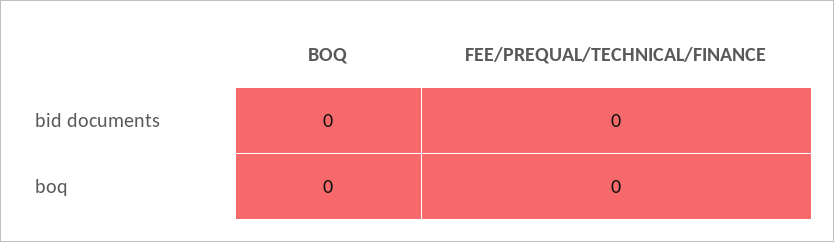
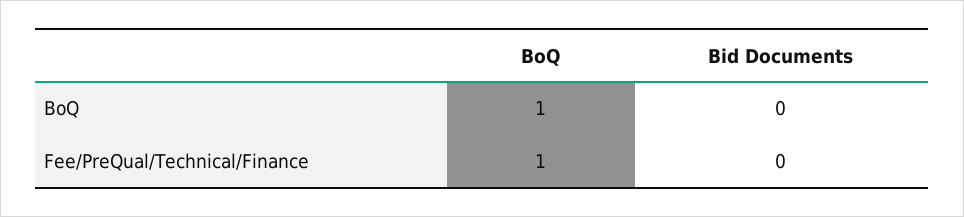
  {
    "BOQ": {
      "bid documents": 0,
-     "boq": 0
+     "boq": 1
    },
    "FEE/PREQUAL/TECHNICAL/FINANCE": {
      "bid documents": 0,
-     "boq": 0
+     "boq": 1
    }
  }

